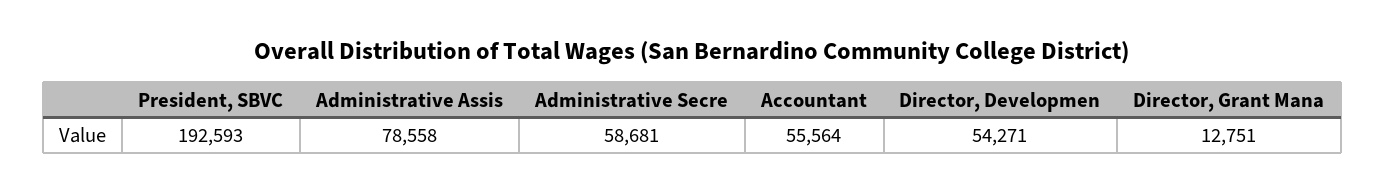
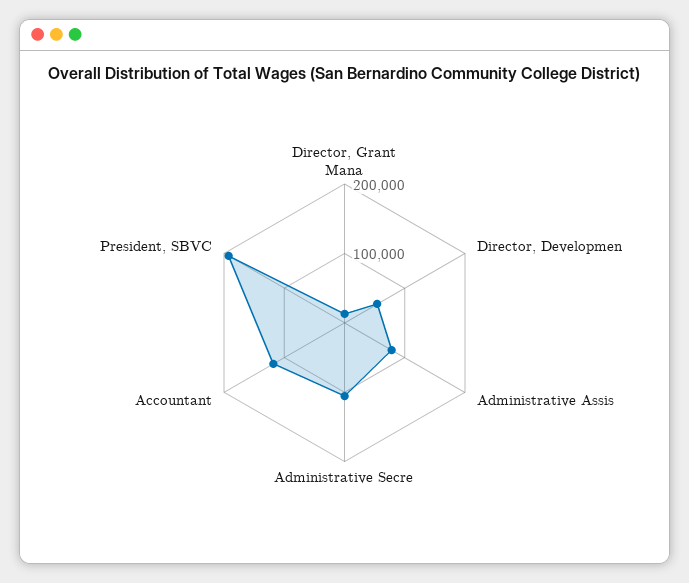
  {
    "President, SBVC": 192593,
    "Administrative Assis": 78558,
-   "Administrative Secre": 58681,
+   "Administrative Secre": 100000,
-   "Accountant": 55564,
+   "Accountant": 120000,
    "Director, Developmen": 54271,
    "Director, Grant Mana": 12751
  }

